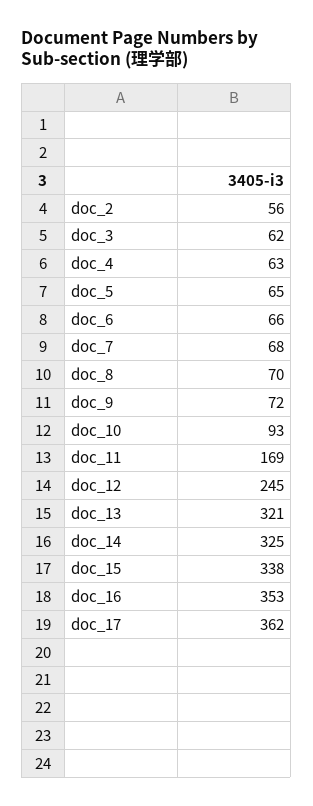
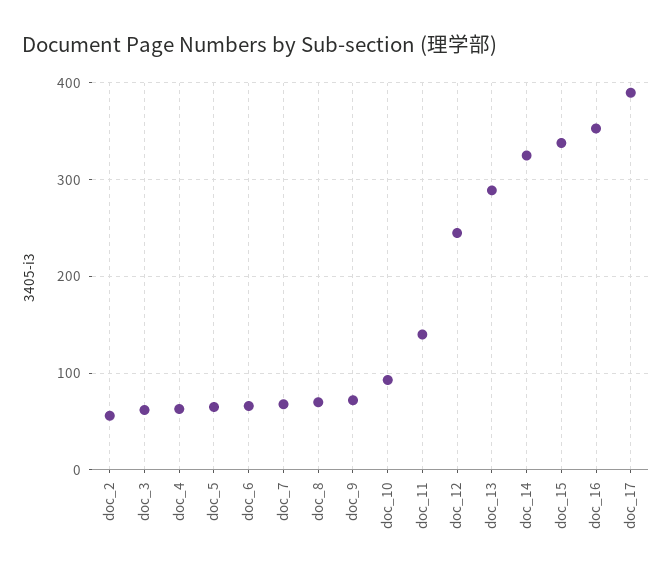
  {
    "doc_2": 56,
    "doc_3": 62,
    "doc_4": 63,
    "doc_5": 65,
    "doc_6": 66,
    "doc_7": 68,
    "doc_8": 70,
    "doc_9": 72,
    "doc_10": 93,
-   "doc_11": 169,
+   "doc_11": 140,
    "doc_12": 245,
-   "doc_13": 321,
+   "doc_13": 290,
    "doc_14": 325,
    "doc_15": 338,
    "doc_16": 353,
-   "doc_17": 362
+   "doc_17": 390
  }

